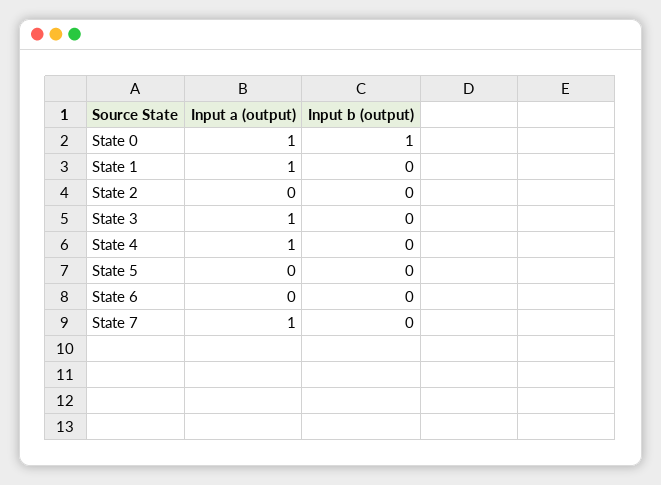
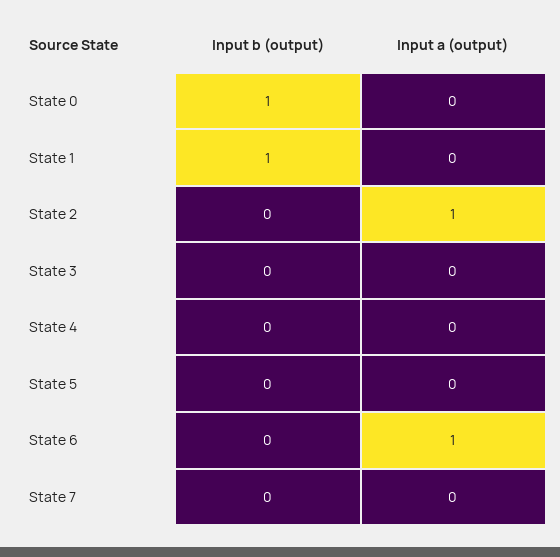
  {
    "Input a (output)": {
-     "State 0": 1,
+     "State 0": 0,
-     "State 1": 1,
+     "State 1": 0,
-     "State 2": 0,
+     "State 2": 1,
-     "State 3": 1,
+     "State 3": 0,
-     "State 4": 1,
+     "State 4": 0,
      "State 5": 0,
-     "State 6": 0,
+     "State 6": 1,
-     "State 7": 1
+     "State 7": 0
    },
    "Input b (output)": {
      "State 0": 1,
-     "State 1": 0,
+     "State 1": 1,
      "State 2": 0,
      "State 3": 0,
      "State 4": 0,
      "State 5": 0,
      "State 6": 0,
      "State 7": 0
    }
  }

